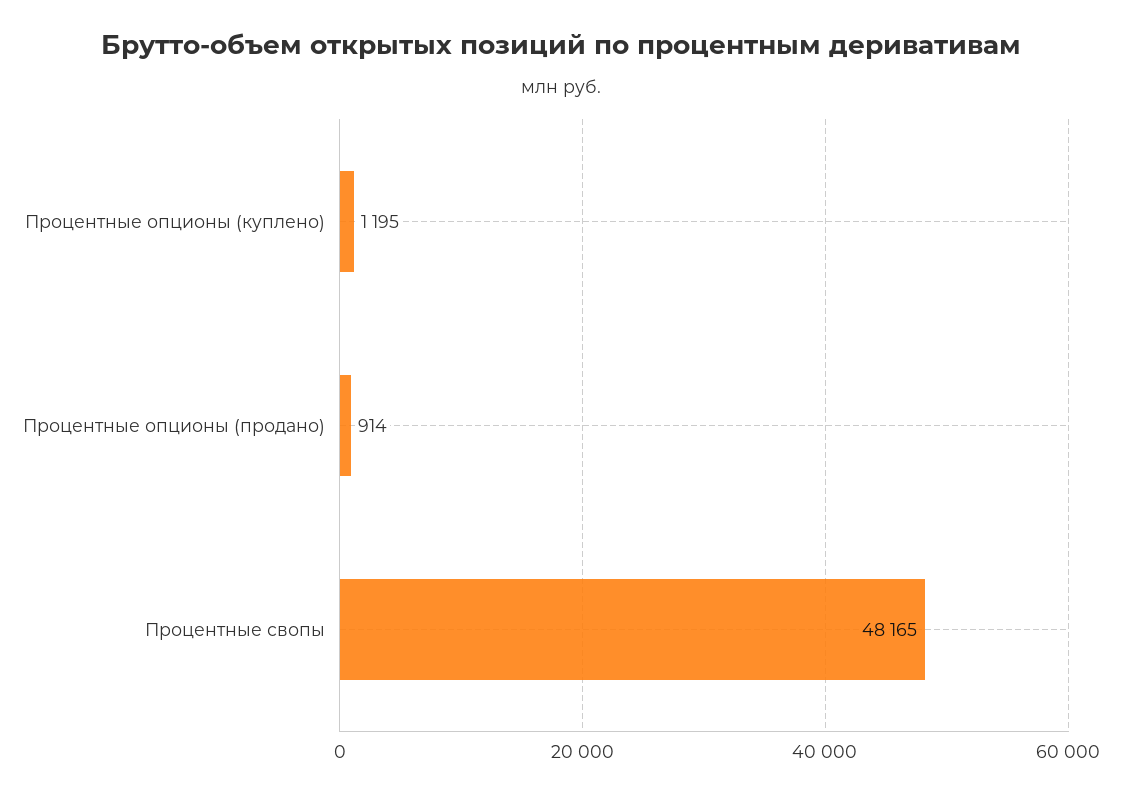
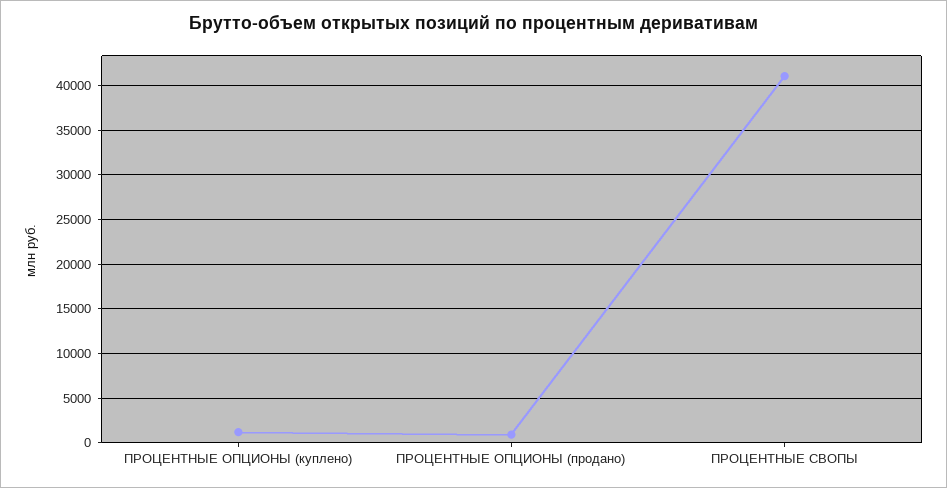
  {
    "Процентные опционы (куплено)": 1195,
    "Процентные опционы (продано)": 914,
-   "Процентные свопы": 48165
+   "Процентные свопы": 41000
  }

